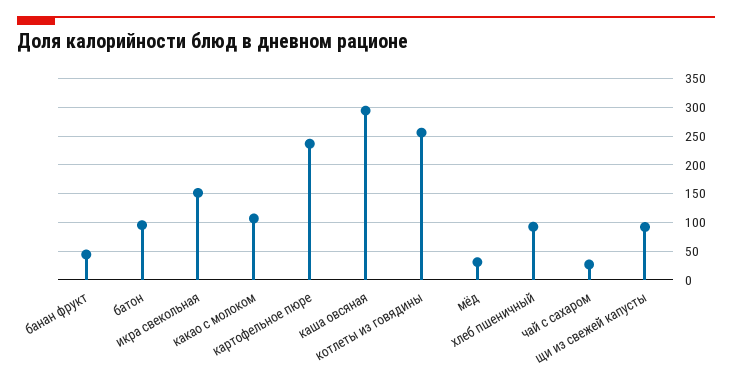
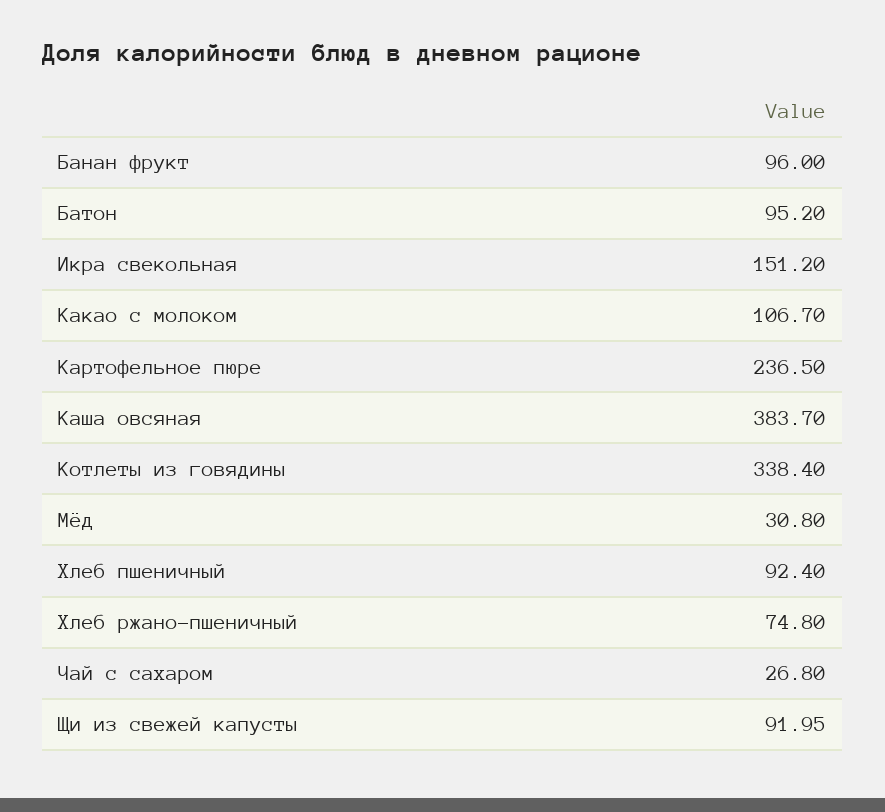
  {
-   "банан фрукт": 50,
+   "банан фрукт": 96,
    "батон": 95.2,
    "икра свекольная": 151.2,
    "какао с молоком": 106.7,
    "картофельное пюре": 236.5,
-   "каша овсяная": 300,
+   "каша овсяная": 383.7,
-   "котлеты из говядины": 250,
+   "котлеты из говядины": 338.4,
    "мёд": 30.8,
    "хлеб пшеничный": 92.4,
    "чай с сахаром": 26.8,
-   "щи из свежей капусты": 91.95
+   "щи из свежей капусты": 91.95,
+   "Хлеб ржано-пшеничный": 74.8
  }

